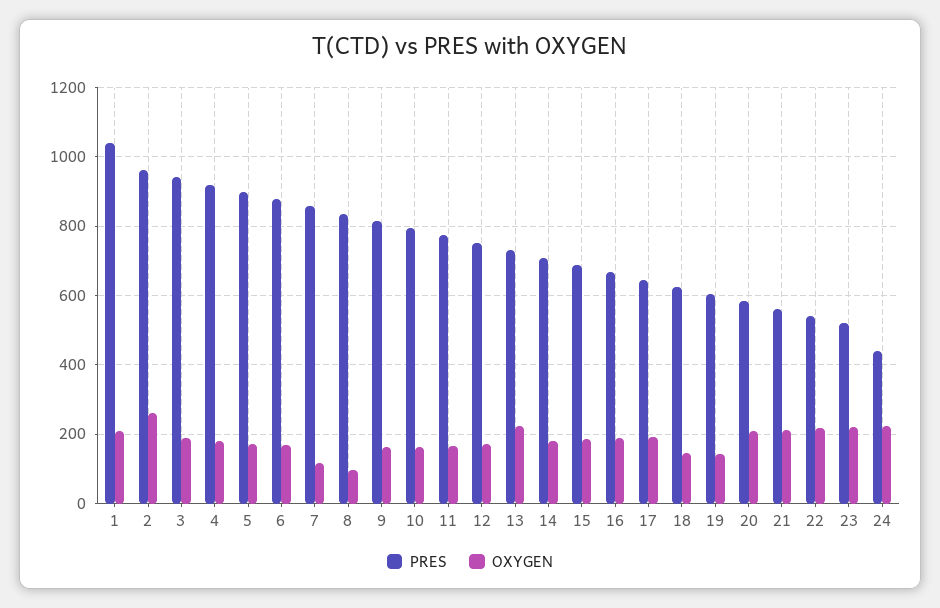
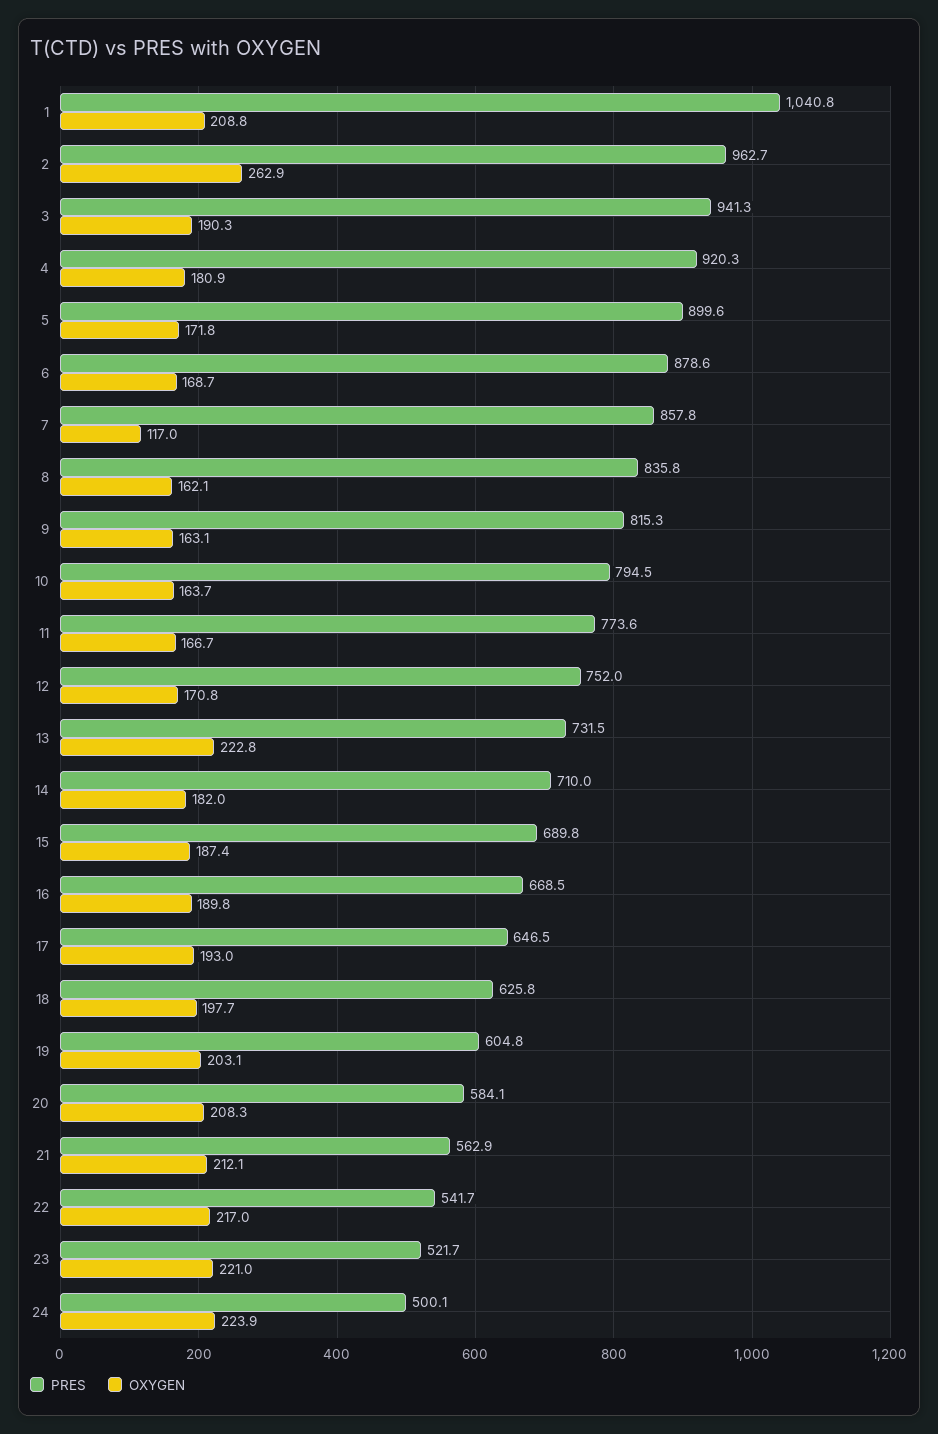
  {
    "PRES": {
      "1": 1040.8,
      "2": 962.7,
      "3": 941.3,
      "4": 920.3,
      "5": 899.6,
      "6": 878.6,
      "7": 857.8,
      "8": 835.8,
      "9": 815.3,
      "10": 794.5,
      "11": 773.6,
      "12": 752,
      "13": 731.5,
      "14": 710,
      "15": 689.8,
      "16": 668.5,
      "17": 646.5,
      "18": 625.8,
      "19": 604.8,
      "20": 584.1,
      "21": 562.9,
      "22": 541.7,
      "23": 521.7,
-     "24": 440
+     "24": 500.1
    },
    "OXYGEN": {
      "1": 208.8,
      "2": 262.9,
      "3": 190.3,
      "4": 180.9,
      "5": 171.8,
      "6": 168.7,
      "7": 117,
-     "8": 100,
+     "8": 162.1,
      "9": 163.1,
      "10": 163.7,
      "11": 166.7,
      "12": 170.8,
      "13": 222.8,
      "14": 182,
      "15": 187.4,
      "16": 189.8,
      "17": 193,
-     "18": 140,
+     "18": 197.7,
-     "19": 140,
+     "19": 203.1,
      "20": 208.3,
      "21": 212.1,
      "22": 217,
      "23": 221,
      "24": 223.9
    }
  }

